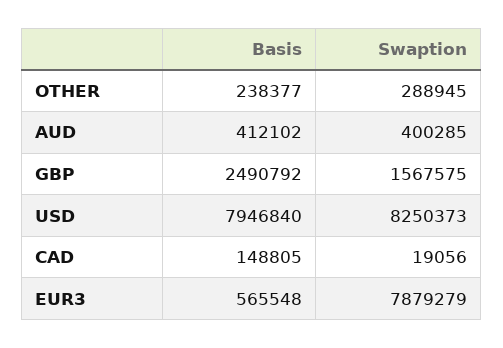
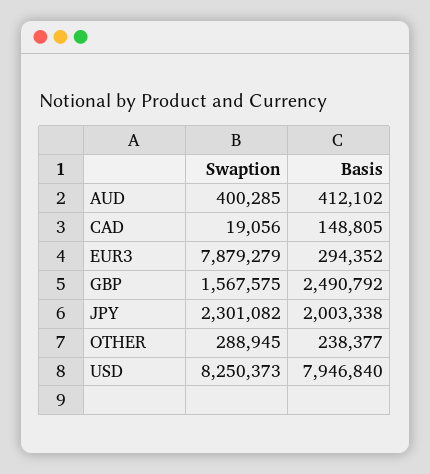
  {
    "Basis": {
      "OTHER": 238377,
      "AUD": 412102,
      "GBP": 2490792,
      "USD": 7946840,
      "CAD": 148805,
-     "EUR3": 565548
+     "EUR3": 294352,
+     "JPY": 2003338
    },
    "Swaption": {
      "OTHER": 288945,
      "AUD": 400285,
      "GBP": 1567575,
      "USD": 8250373,
      "CAD": 19056,
-     "EUR3": 7879279
+     "EUR3": 7879279,
+     "JPY": 2301082
    }
  }

